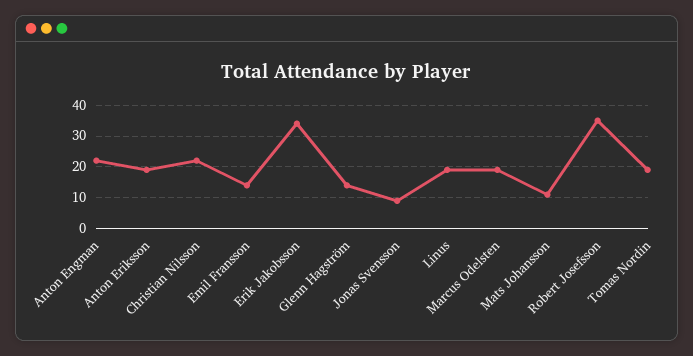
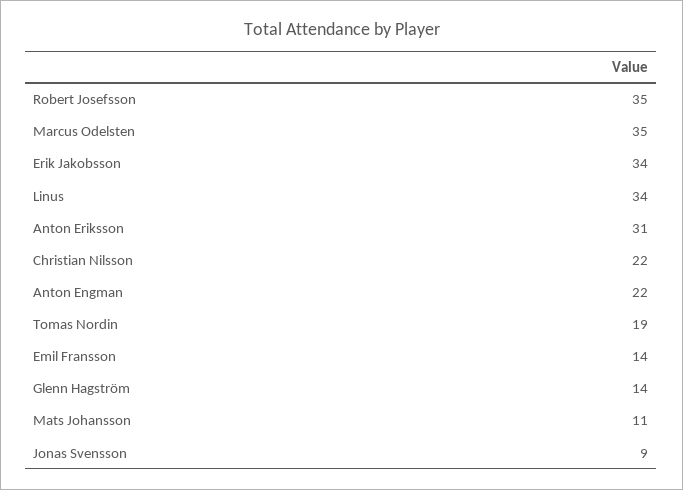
  {
    "Anton Engman": 22,
-   "Anton Eriksson": 20,
+   "Anton Eriksson": 31,
    "Christian Nilsson": 22,
    "Emil Fransson": 14,
    "Erik Jakobsson": 34,
    "Glenn Hagström": 14,
    "Jonas Svensson": 9,
-   "Linus": 20,
+   "Linus": 34,
-   "Marcus Odelsten": 20,
+   "Marcus Odelsten": 35,
    "Mats Johansson": 11,
    "Robert Josefsson": 35,
    "Tomas Nordin": 19
  }

